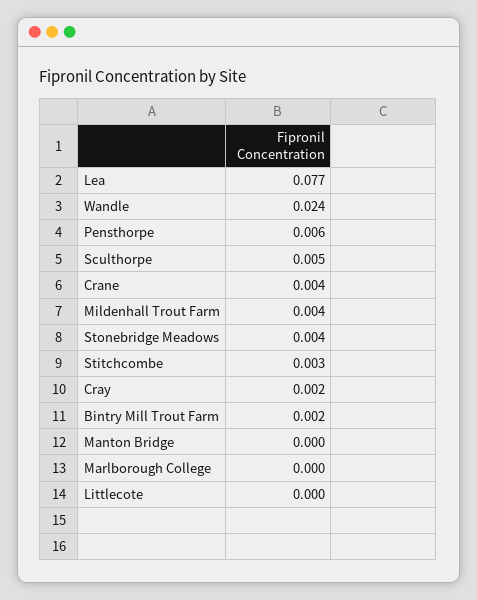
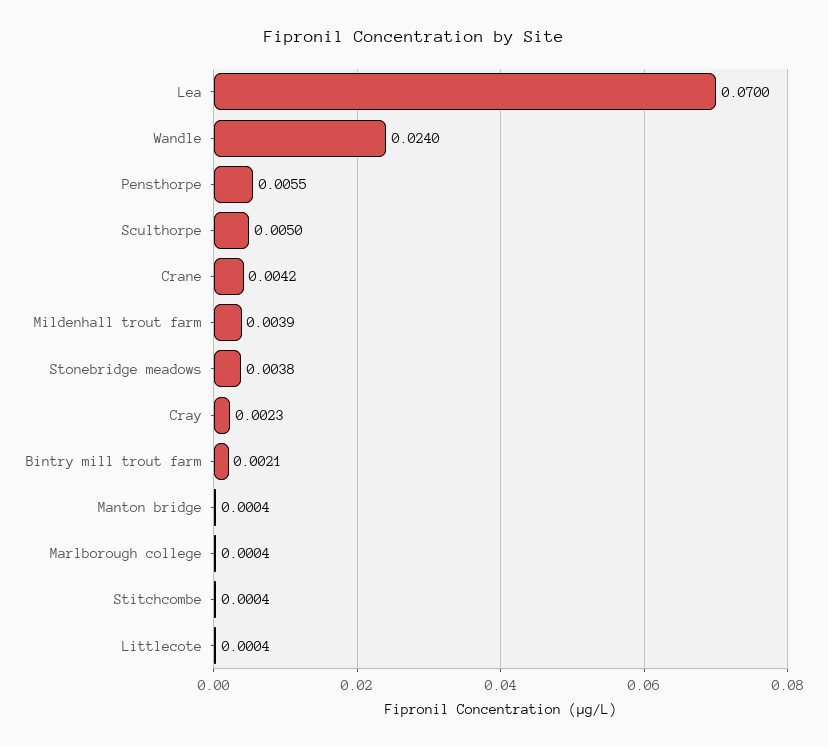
  {
-   "Lea": 0.077,
+   "Lea": 0.07,
    "Wandle": 0.024,
    "Pensthorpe": 0.0055,
    "Sculthorpe": 0.005,
    "Crane": 0.0042,
    "Mildenhall Trout Farm": 0.0039,
    "Stonebridge Meadows": 0.0038,
-   "Stitchcombe": 0.003,
+   "Stitchcombe": 0.0004,
    "Cray": 0.0023,
    "Bintry Mill Trout Farm": 0.0021,
    "Manton Bridge": 0.0004,
    "Marlborough College": 0.0004,
    "Littlecote": 0.0004
  }

